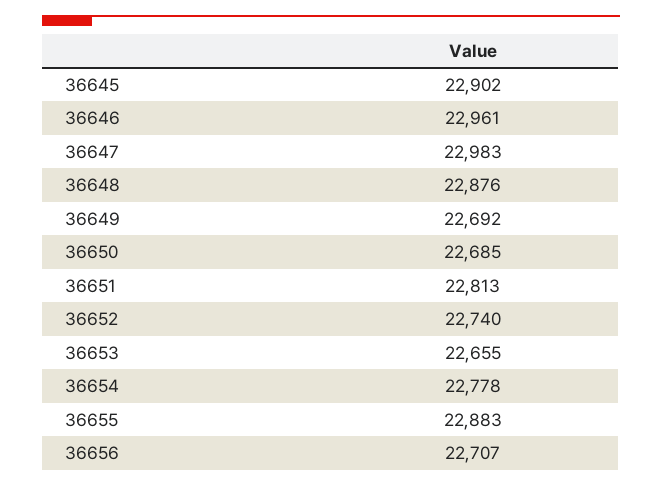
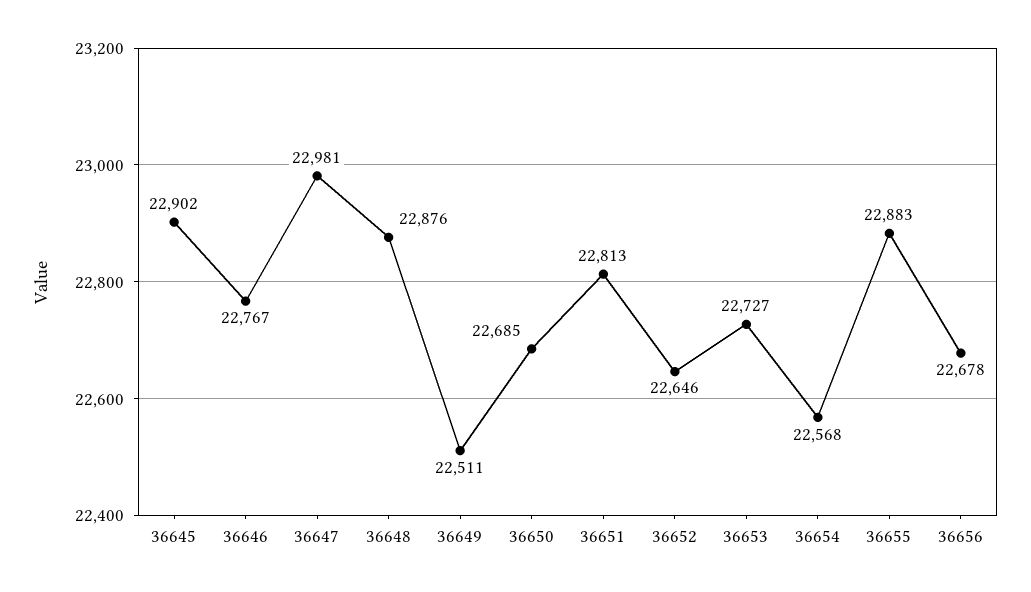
  {
    "36645": 22902,
-   "36646": 22961,
+   "36646": 22767,
-   "36647": 22983,
+   "36647": 22981,
    "36648": 22876,
-   "36649": 22692,
+   "36649": 22511,
    "36650": 22685,
    "36651": 22813,
-   "36652": 22740,
+   "36652": 22646,
-   "36653": 22655,
+   "36653": 22727,
-   "36654": 22778,
+   "36654": 22568,
    "36655": 22883,
-   "36656": 22707
+   "36656": 22678
  }

